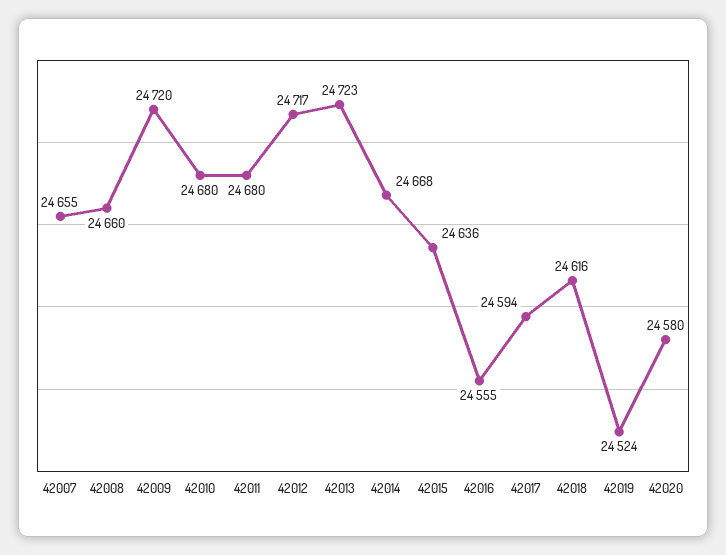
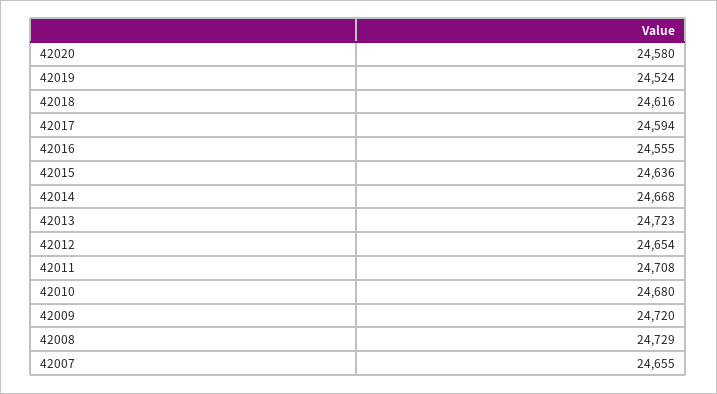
  {
    "42007": 24655,
-   "42008": 24660,
+   "42008": 24729,
    "42009": 24720,
    "42010": 24680,
-   "42011": 24680,
+   "42011": 24708,
-   "42012": 24717,
+   "42012": 24654,
    "42013": 24723,
    "42014": 24668,
    "42015": 24636,
    "42016": 24555,
    "42017": 24594,
    "42018": 24616,
    "42019": 24524,
    "42020": 24580
  }

